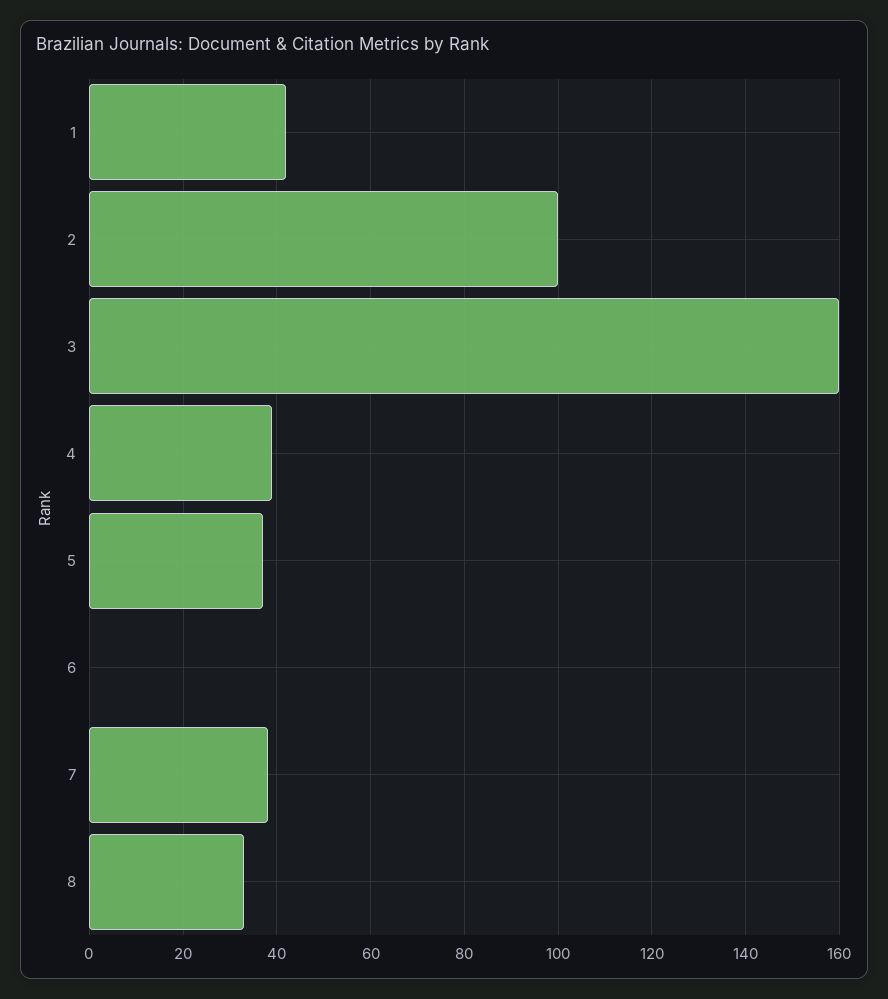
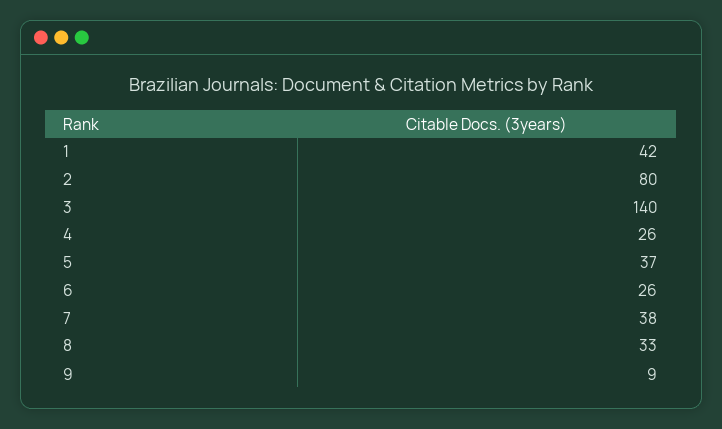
  {
    "1": 42,
-   "2": 100,
+   "2": 80,
-   "3": 160,
+   "3": 140,
-   "4": 40,
+   "4": 26,
    "5": 37,
-   "6": 0,
+   "6": 26,
    "7": 38,
-   "8": 33
+   "8": 33,
+   "9": 9
  }

